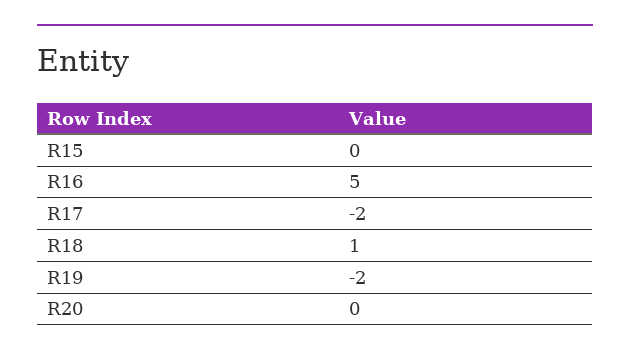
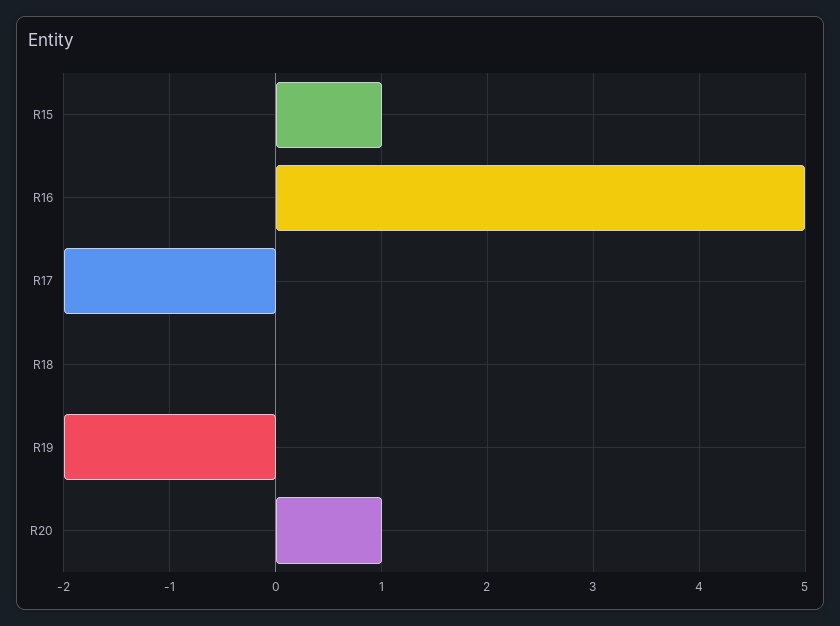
  {
-   "R15": 0,
+   "R15": 1,
    "R16": 5,
    "R17": -2,
-   "R18": 1,
+   "R18": 0,
    "R19": -2,
-   "R20": 0
+   "R20": 1
  }

